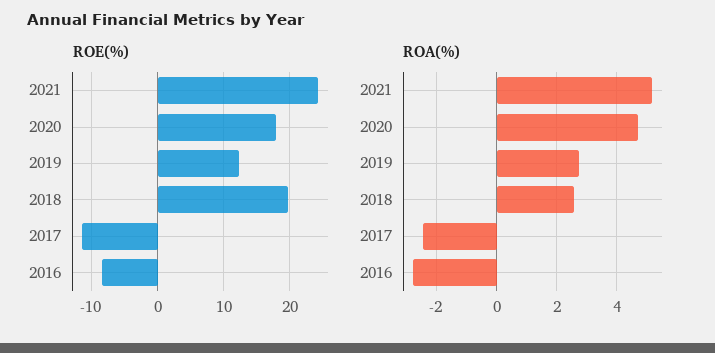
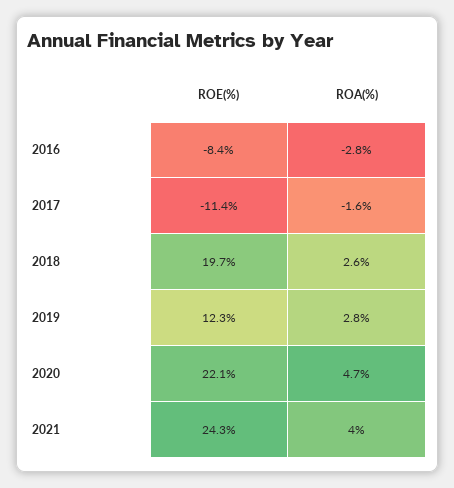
  {
    "ROE(%)": {
      "2021": 24.3,
-     "2020": 18,
+     "2020": 22.1,
      "2019": 12.3,
      "2018": 19.7,
      "2017": -11.4,
      "2016": -8.4
    },
    "ROA(%)": {
-     "2021": 5.2,
+     "2021": 4,
      "2020": 4.7,
      "2019": 2.8,
      "2018": 2.6,
-     "2017": -2.4,
+     "2017": -1.6,
      "2016": -2.8
    }
  }

